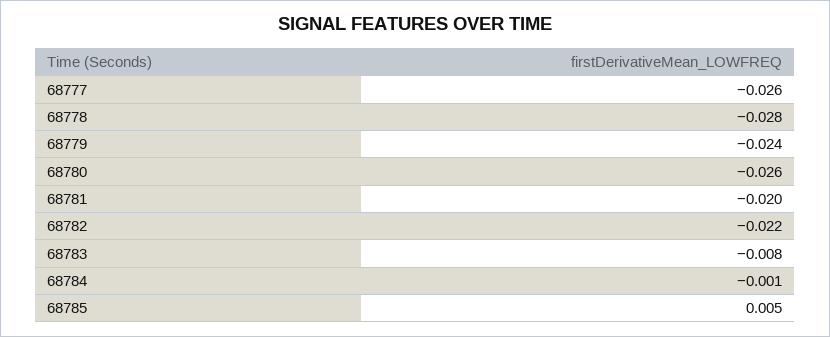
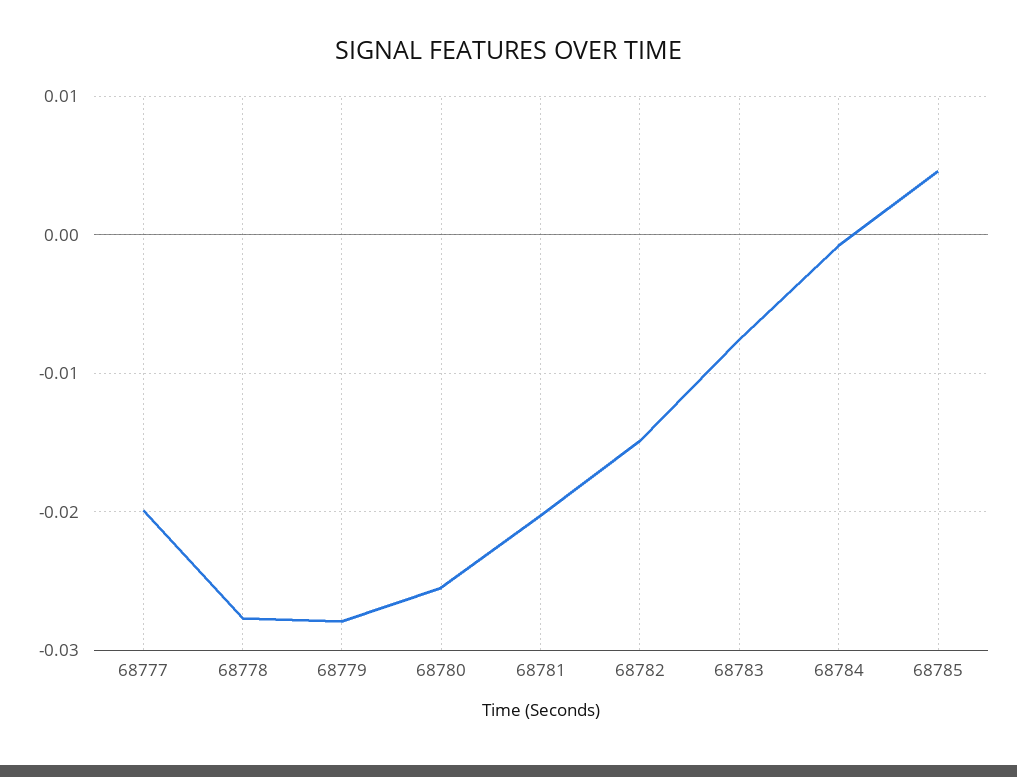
  {
-   "68777": -0.026,
+   "68777": -0.02,
    "68778": -0.028,
-   "68779": -0.024,
+   "68779": -0.028,
    "68780": -0.026,
    "68781": -0.02,
-   "68782": -0.022,
+   "68782": -0.015,
    "68783": -0.008,
    "68784": -0.001,
    "68785": 0.005
  }

